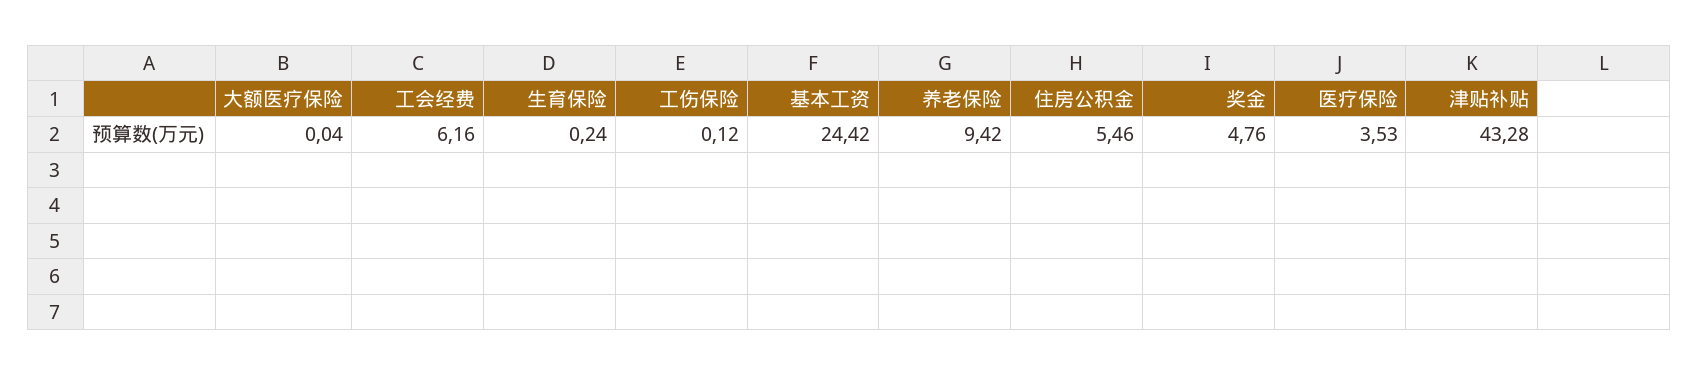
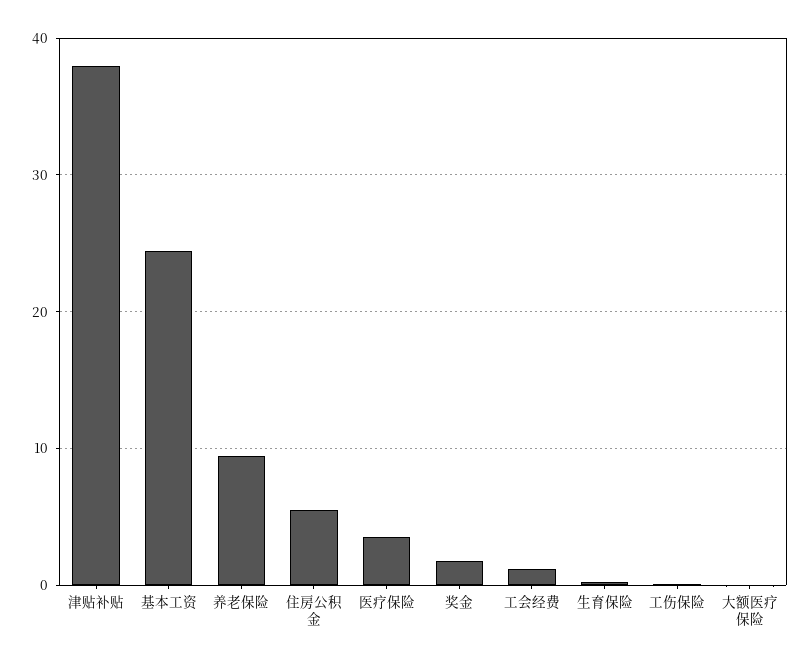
  {
    "大额医疗保险": 0.04,
-   "工会经费": 6.16,
+   "工会经费": 1,
    "生育保险": 0.24,
    "工伤保险": 0.12,
    "基本工资": 24.42,
    "养老保险": 9.42,
    "住房公积金": 5.46,
-   "奖金": 4.76,
+   "奖金": 2,
    "医疗保险": 3.53,
-   "津贴补贴": 43.28
+   "津贴补贴": 38
  }

